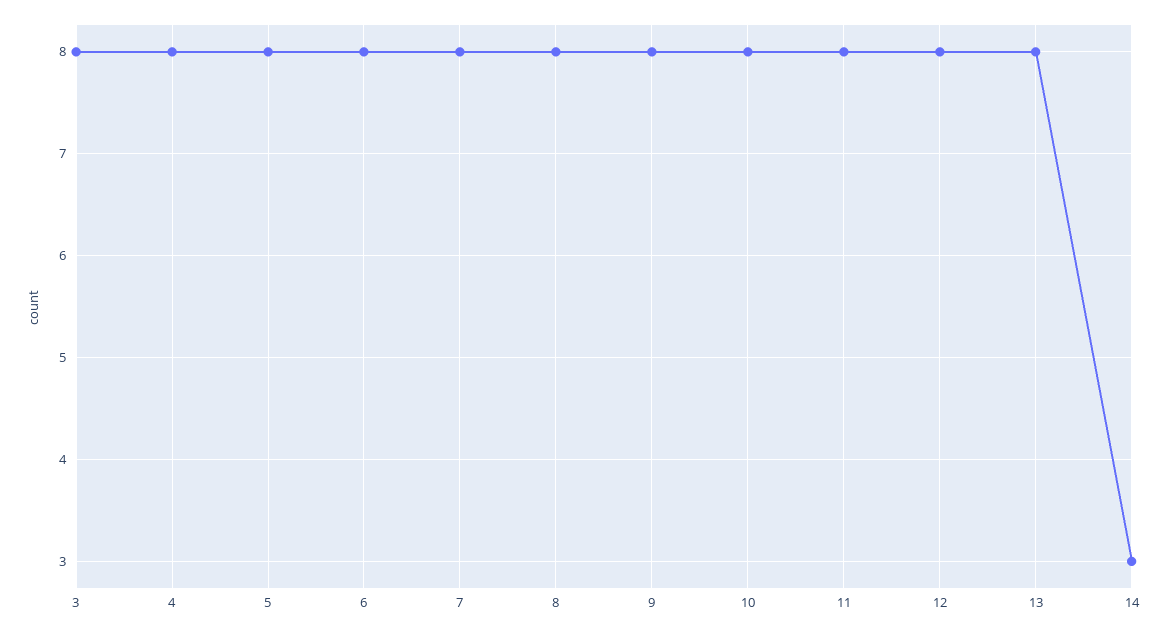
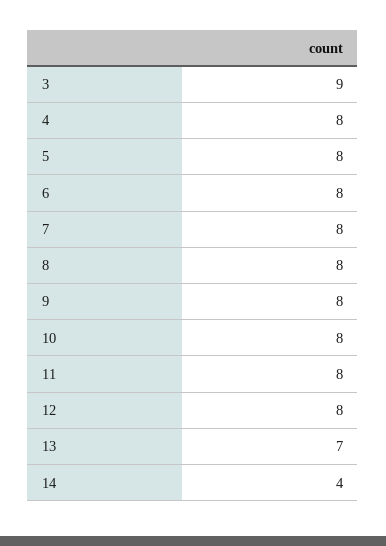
  {
-   "3": 8,
+   "3": 9,
    "4": 8,
    "5": 8,
    "6": 8,
    "7": 8,
    "8": 8,
    "9": 8,
    "10": 8,
    "11": 8,
    "12": 8,
-   "13": 8,
+   "13": 7,
-   "14": 3
+   "14": 4
  }

